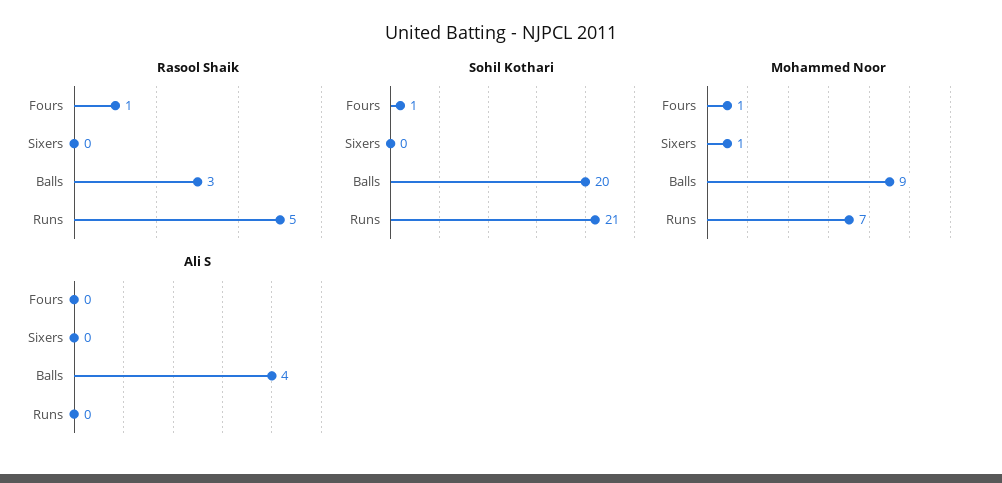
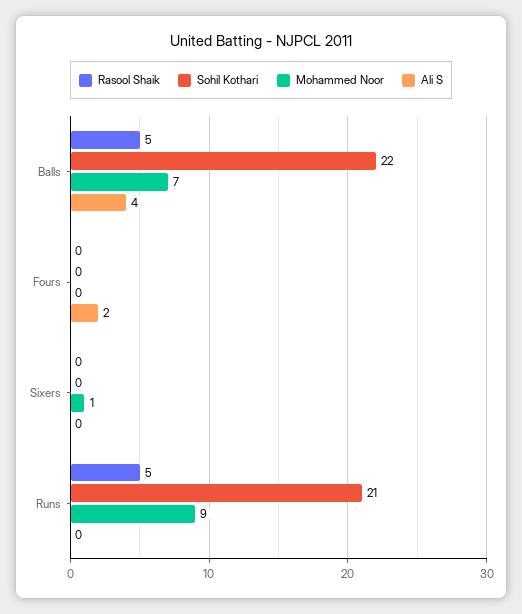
  {
    "Rasool Shaik": {
-     "Fours": 1,
+     "Fours": 0,
      "Sixers": 0,
-     "Balls": 3,
+     "Balls": 5,
      "Runs": 5
    },
    "Sohil Kothari": {
-     "Fours": 1,
+     "Fours": 0,
      "Sixers": 0,
-     "Balls": 20,
+     "Balls": 22,
      "Runs": 21
    },
    "Mohammed Noor": {
-     "Fours": 1,
+     "Fours": 0,
      "Sixers": 1,
-     "Balls": 9,
+     "Balls": 7,
-     "Runs": 7
+     "Runs": 9
    },
    "Ali S": {
-     "Fours": 0,
+     "Fours": 2,
      "Sixers": 0,
      "Balls": 4,
      "Runs": 0
    }
  }

